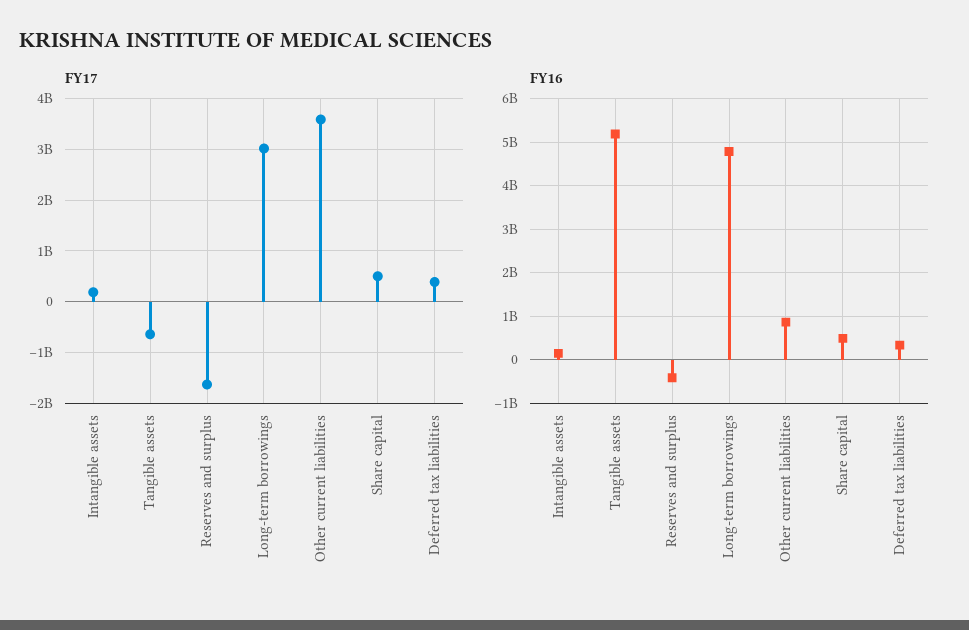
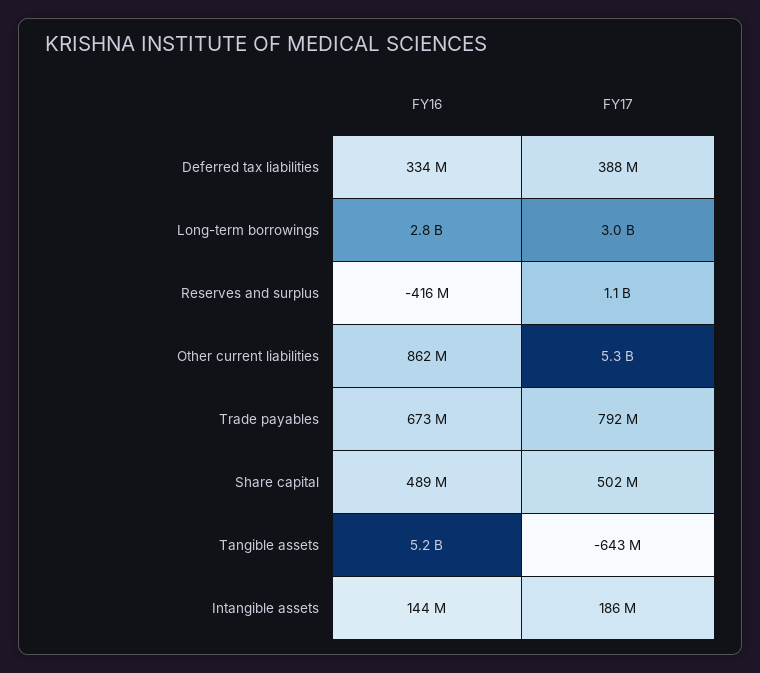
  {
    "FY17": {
      "Intangible assets": 186000000,
      "Tangible assets": -643000000,
-     "Reserves and surplus": -1600000000,
+     "Reserves and surplus": 1100000000,
      "Long-term borrowings": 3000000000,
-     "Other current liabilities": 3600000000,
+     "Other current liabilities": 5300000000,
      "Share capital": 502000000,
-     "Deferred tax liabilities": 388000000
+     "Deferred tax liabilities": 388000000,
+     "Trade payables": 792000000
    },
    "FY16": {
      "Intangible assets": 144000000,
      "Tangible assets": 5200000000,
      "Reserves and surplus": -416000000,
-     "Long-term borrowings": 4800000000,
+     "Long-term borrowings": 2800000000,
      "Other current liabilities": 862000000,
      "Share capital": 489000000,
-     "Deferred tax liabilities": 334000000
+     "Deferred tax liabilities": 334000000,
+     "Trade payables": 673000000
    }
  }

